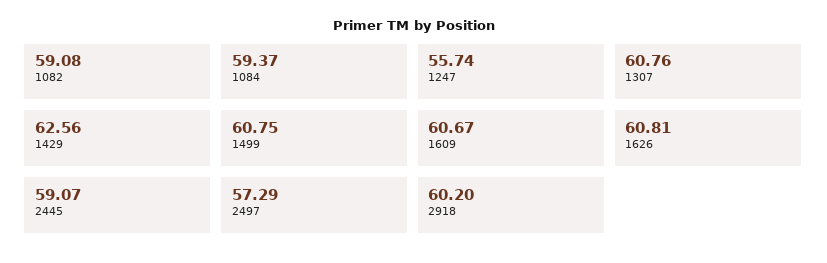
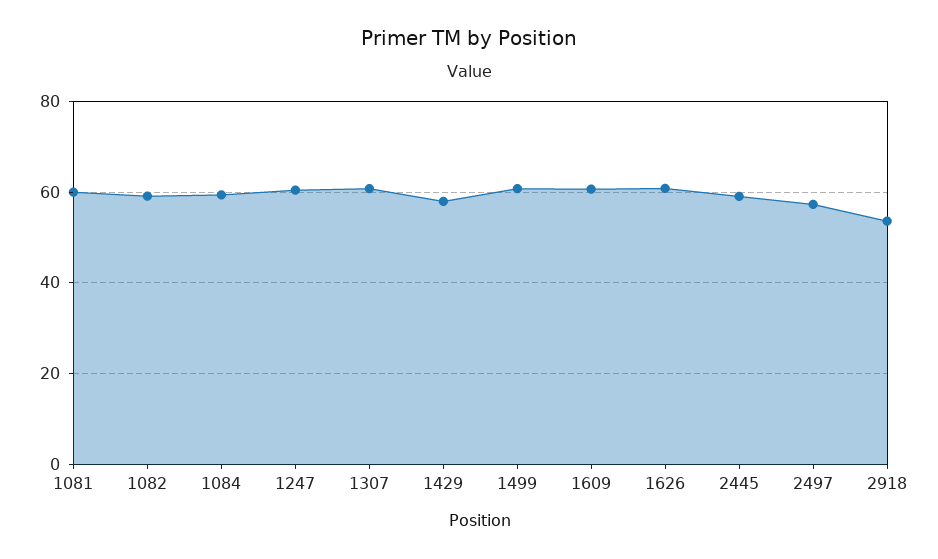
  {
    "1082": 59.08,
    "1084": 59.37,
-   "1247": 55.74,
+   "1247": 60,
    "1307": 60.76,
-   "1429": 62.56,
+   "1429": 58,
    "1499": 60.75,
    "1609": 60.67,
    "1626": 60.81,
    "2445": 59.07,
    "2497": 57.29,
-   "2918": 60.2
+   "2918": 54,
+   "1081": 60
  }

